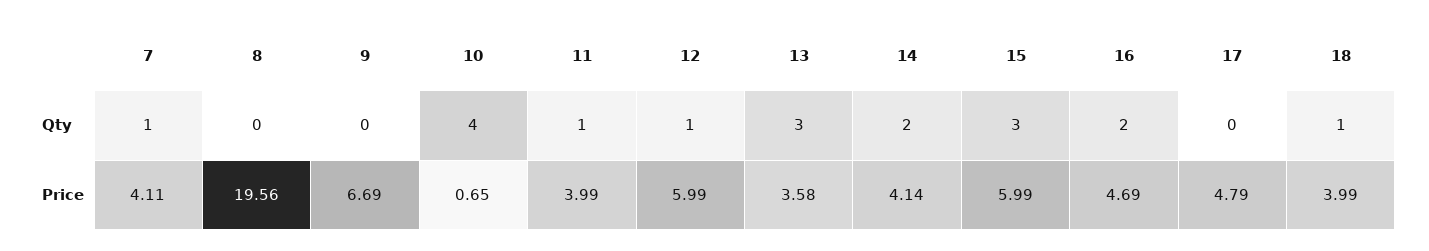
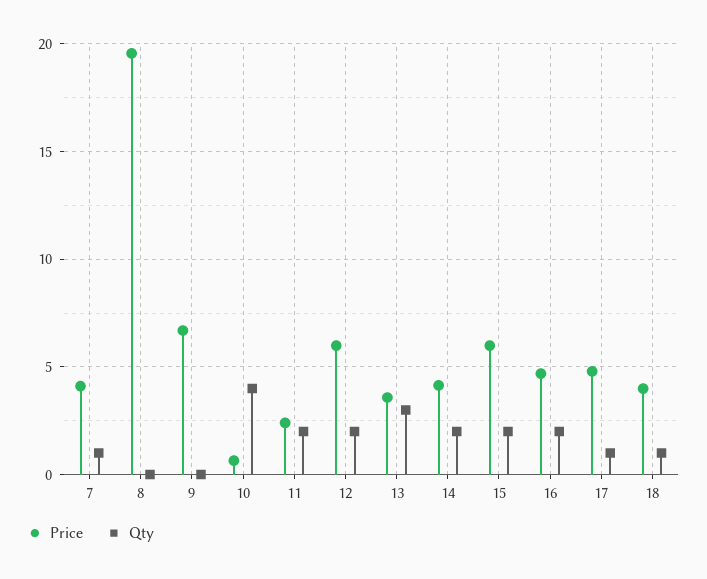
  {
    "Qty": {
      "7": 1,
      "8": 0,
      "9": 0,
      "10": 4,
-     "11": 1,
+     "11": 2,
-     "12": 1,
+     "12": 2,
      "13": 3,
      "14": 2,
-     "15": 3,
+     "15": 2,
      "16": 2,
-     "17": 0,
+     "17": 1,
      "18": 1
    },
    "Price": {
      "7": 4.11,
      "8": 19.56,
      "9": 6.69,
      "10": 0.65,
-     "11": 3.99,
+     "11": 2.5,
      "12": 5.99,
      "13": 3.58,
      "14": 4.14,
      "15": 5.99,
      "16": 4.69,
      "17": 4.79,
      "18": 3.99
    }
  }

